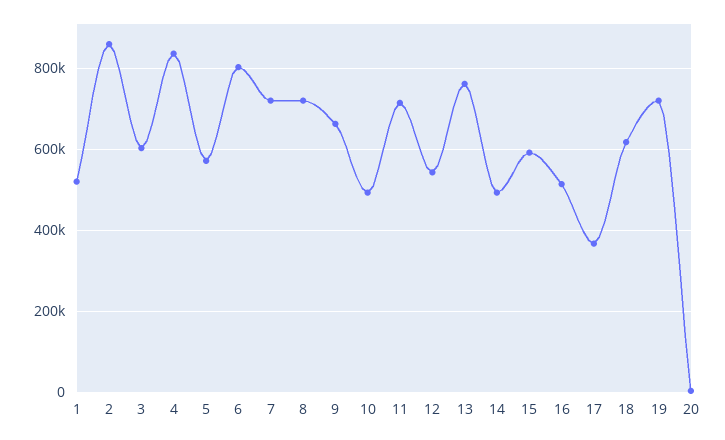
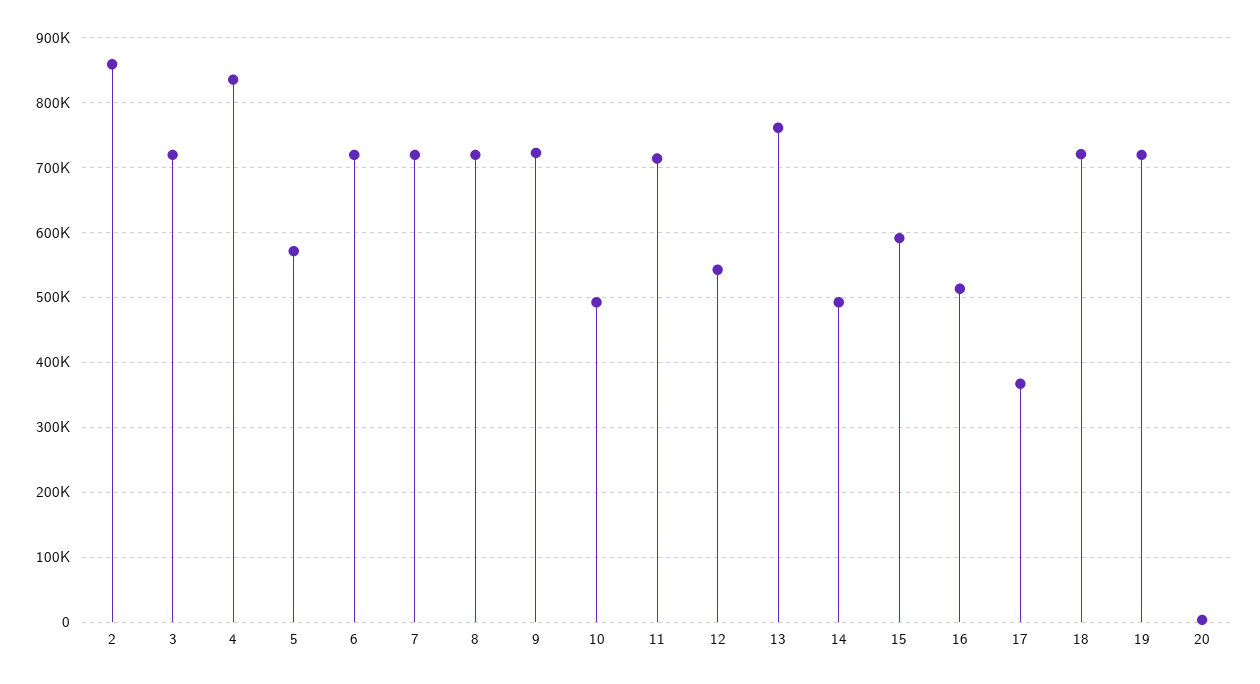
  {
-   "1": 520000,
    "2": 860000,
-   "3": 600000,
+   "3": 720000,
    "4": 840000,
    "5": 570000,
-   "6": 800000,
+   "6": 720000,
    "7": 720000,
    "8": 720000,
-   "9": 660000,
+   "9": 720000,
    "10": 490000,
    "11": 710000,
    "12": 540000,
    "13": 760000,
    "14": 490000,
    "15": 590000,
    "16": 510000,
    "17": 370000,
-   "18": 620000,
+   "18": 720000,
    "19": 720000,
    "20": 0
  }

